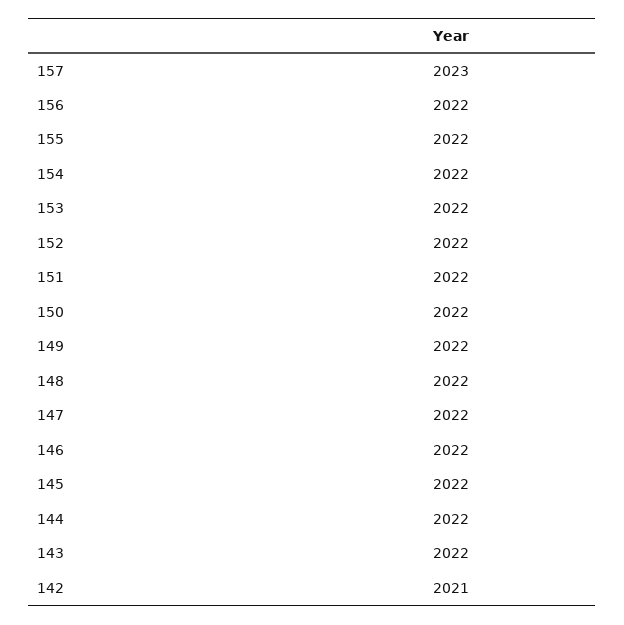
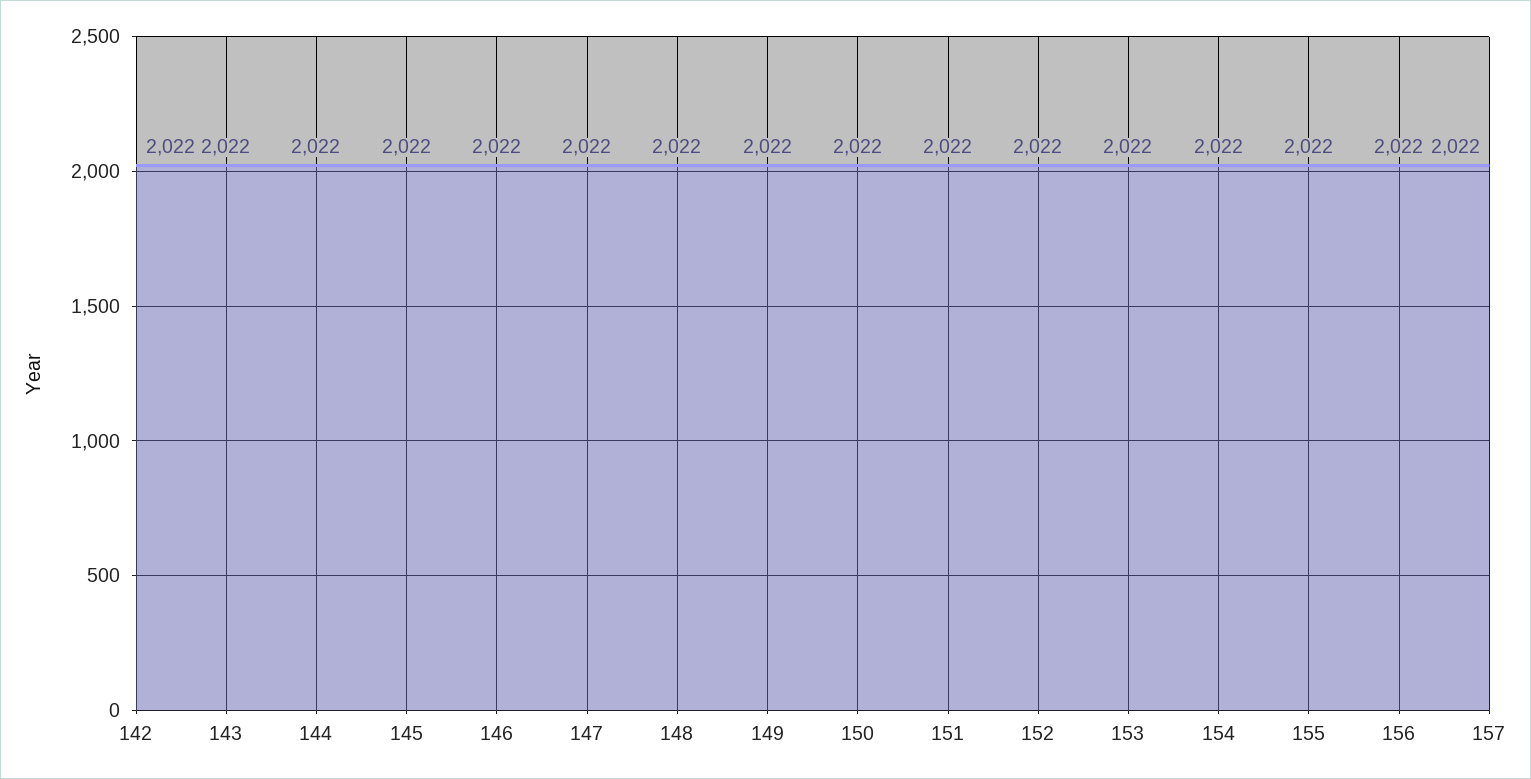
  {
-   "157": 2023,
+   "157": 2022,
    "156": 2022,
    "155": 2022,
    "154": 2022,
    "153": 2022,
    "152": 2022,
    "151": 2022,
    "150": 2022,
    "149": 2022,
    "148": 2022,
    "147": 2022,
    "146": 2022,
    "145": 2022,
    "144": 2022,
    "143": 2022,
-   "142": 2021
+   "142": 2022
  }

